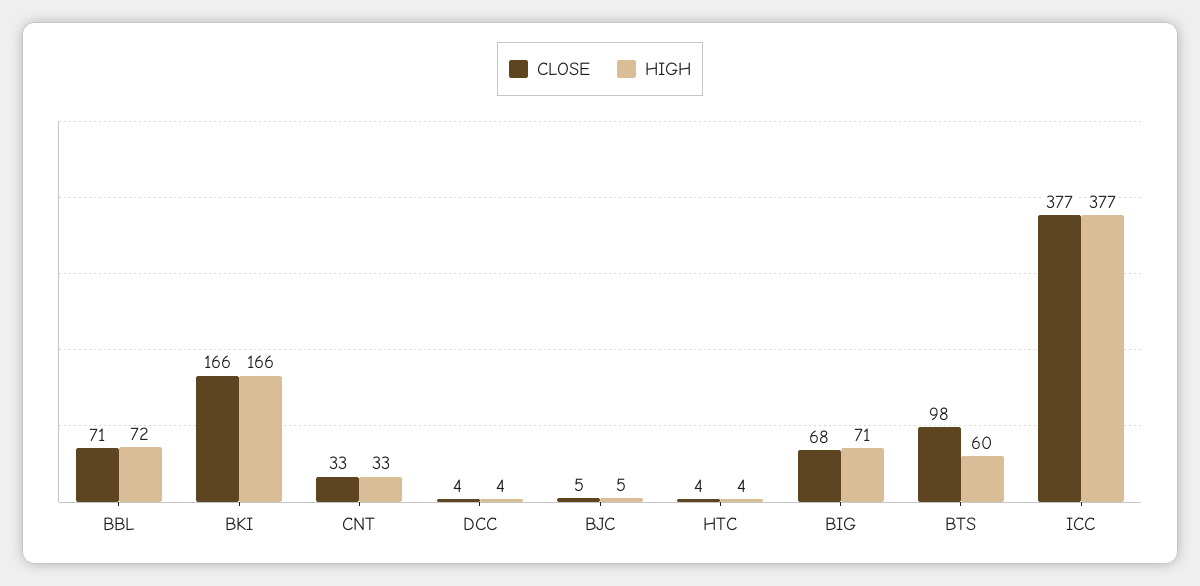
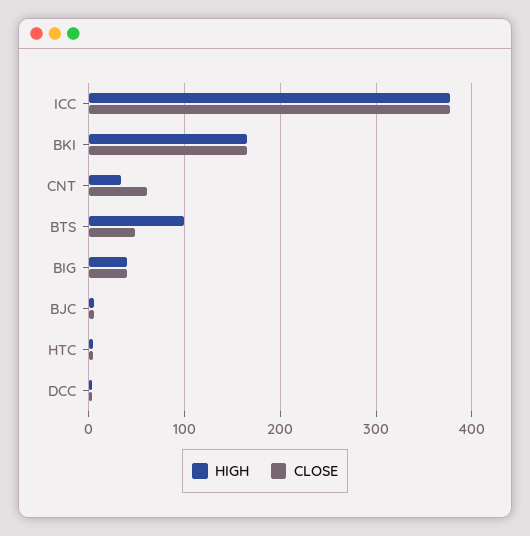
  {
    "CLOSE": {
-     "BBL": 71,
      "BKI": 166,
-     "CNT": 33,
+     "CNT": 60,
      "DCC": 4,
      "BJC": 5,
      "HTC": 4,
-     "BIG": 68,
+     "BIG": 40,
-     "BTS": 98,
+     "BTS": 50,
      "ICC": 377
    },
    "HIGH": {
-     "BBL": 72,
      "BKI": 166,
      "CNT": 33,
      "DCC": 4,
      "BJC": 5,
      "HTC": 4,
-     "BIG": 71,
+     "BIG": 40,
-     "BTS": 60,
+     "BTS": 100,
      "ICC": 377
    }
  }

